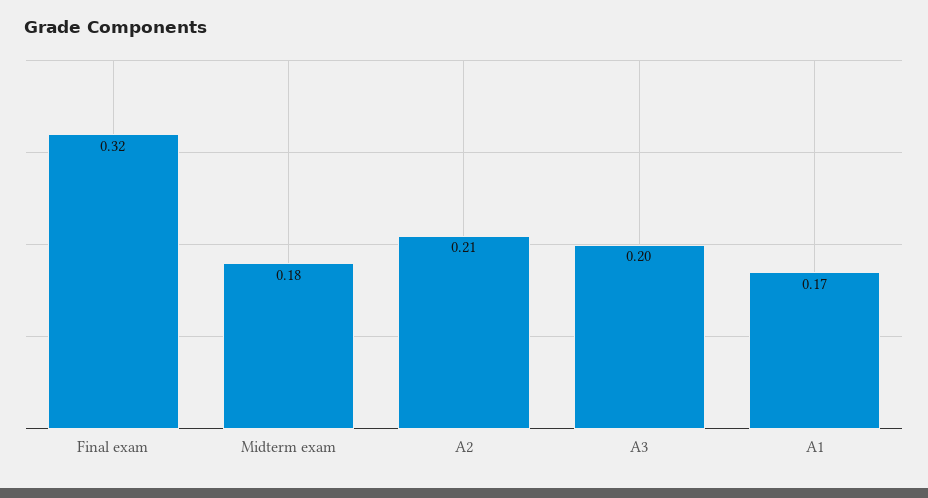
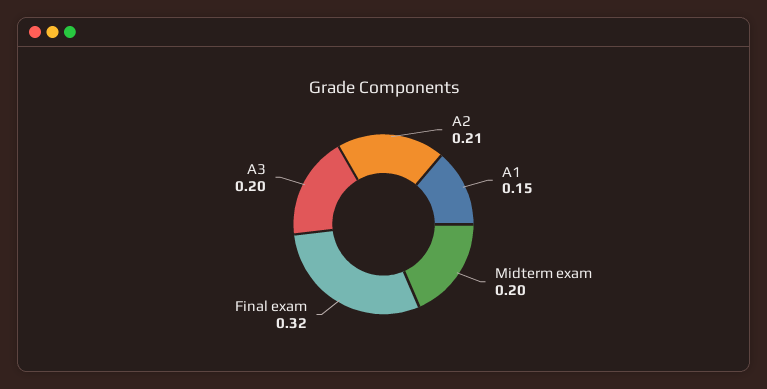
  {
    "Final exam": 0.32,
-   "Midterm exam": 0.18,
+   "Midterm exam": 0.2,
    "A2": 0.21,
    "A3": 0.2,
-   "A1": 0.17
+   "A1": 0.15
  }

